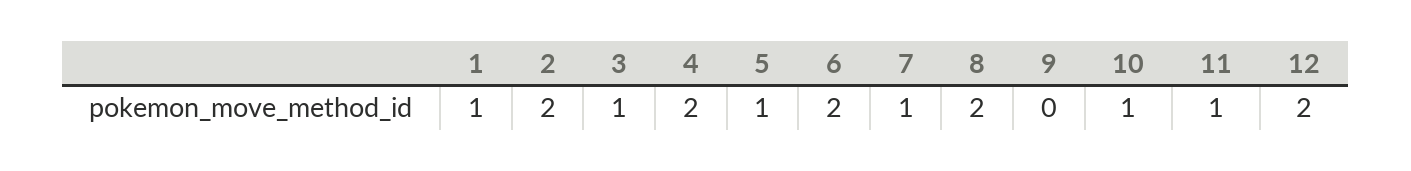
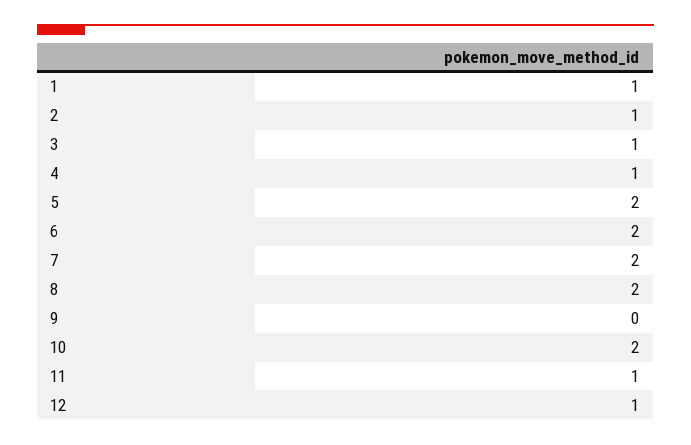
  {
    "1": 1,
-   "2": 2,
+   "2": 1,
    "3": 1,
-   "4": 2,
+   "4": 1,
-   "5": 1,
+   "5": 2,
    "6": 2,
-   "7": 1,
+   "7": 2,
    "8": 2,
    "9": 0,
-   "10": 1,
+   "10": 2,
    "11": 1,
-   "12": 2
+   "12": 1
  }

